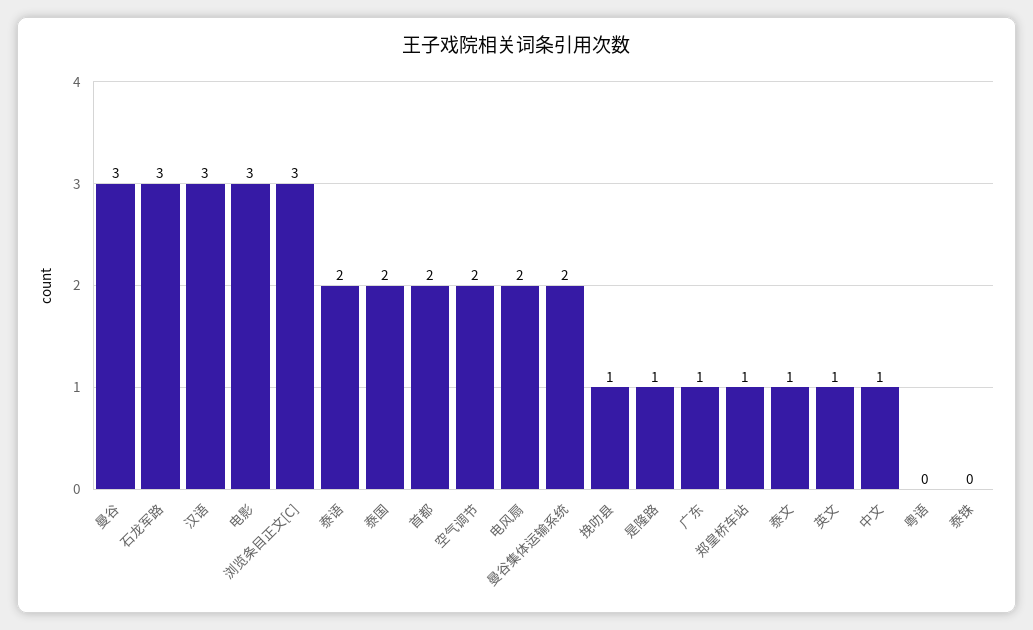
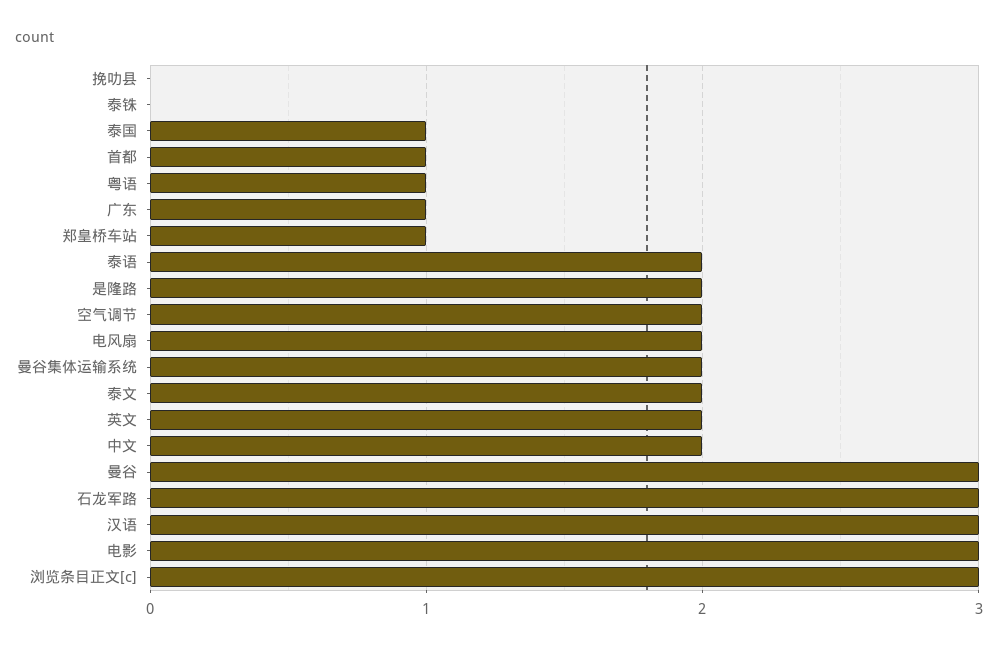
  {
    "曼谷": 3,
    "石龙军路": 3,
    "汉语": 3,
    "电影": 3,
    "浏览条目正文[C]": 3,
    "泰语": 2,
-   "泰国": 2,
+   "泰国": 1,
-   "首都": 2,
+   "首都": 1,
    "空气调节": 2,
    "电风扇": 2,
    "曼谷集体运输系统": 2,
-   "挽叻县": 1,
+   "挽叻县": 0,
-   "是隆路": 1,
+   "是隆路": 2,
    "广东": 1,
    "郑皇桥车站": 1,
-   "泰文": 1,
+   "泰文": 2,
-   "英文": 1,
+   "英文": 2,
-   "中文": 1,
+   "中文": 2,
-   "粤语": 0,
+   "粤语": 1,
    "泰铢": 0
  }

